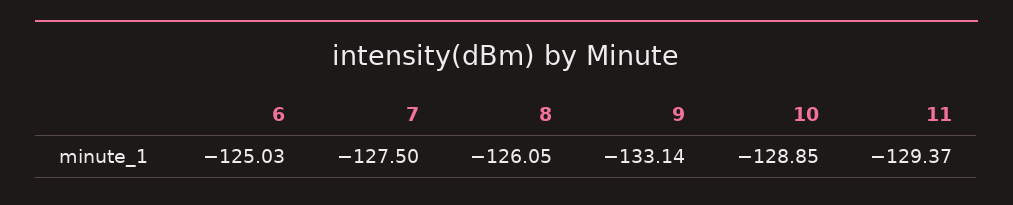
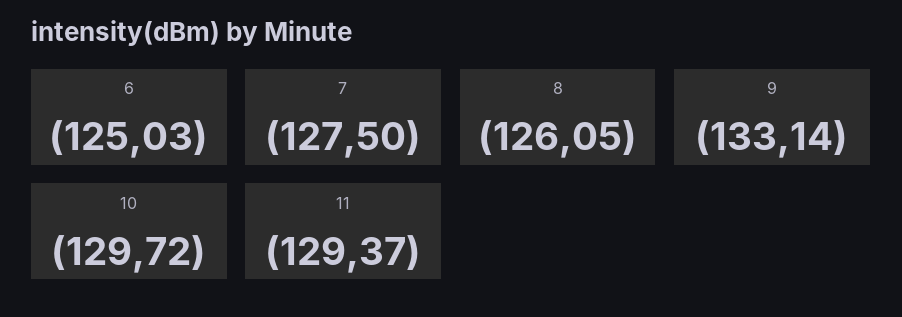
  {
    "6": -125.03,
    "7": -127.5,
    "8": -126.05,
    "9": -133.14,
-   "10": -128.85,
+   "10": -129.72,
    "11": -129.37
  }

